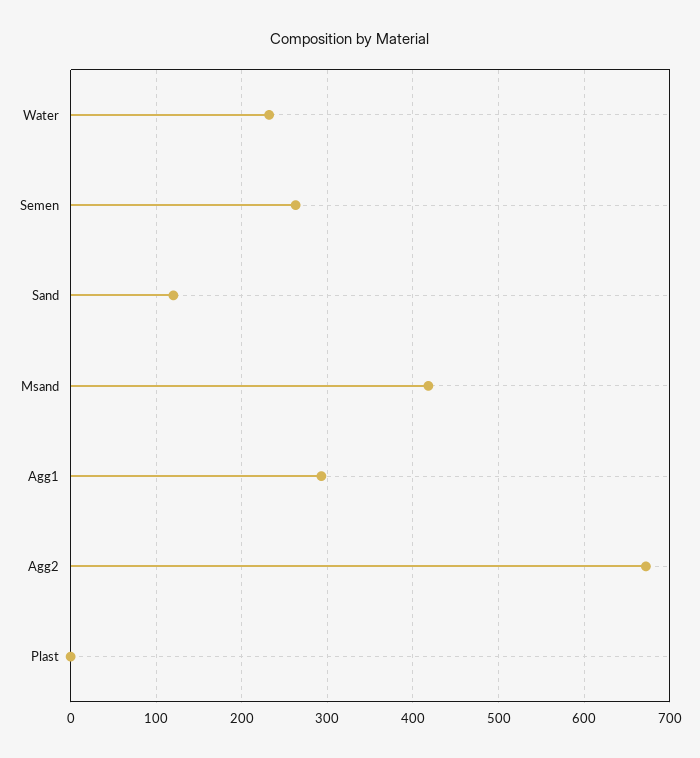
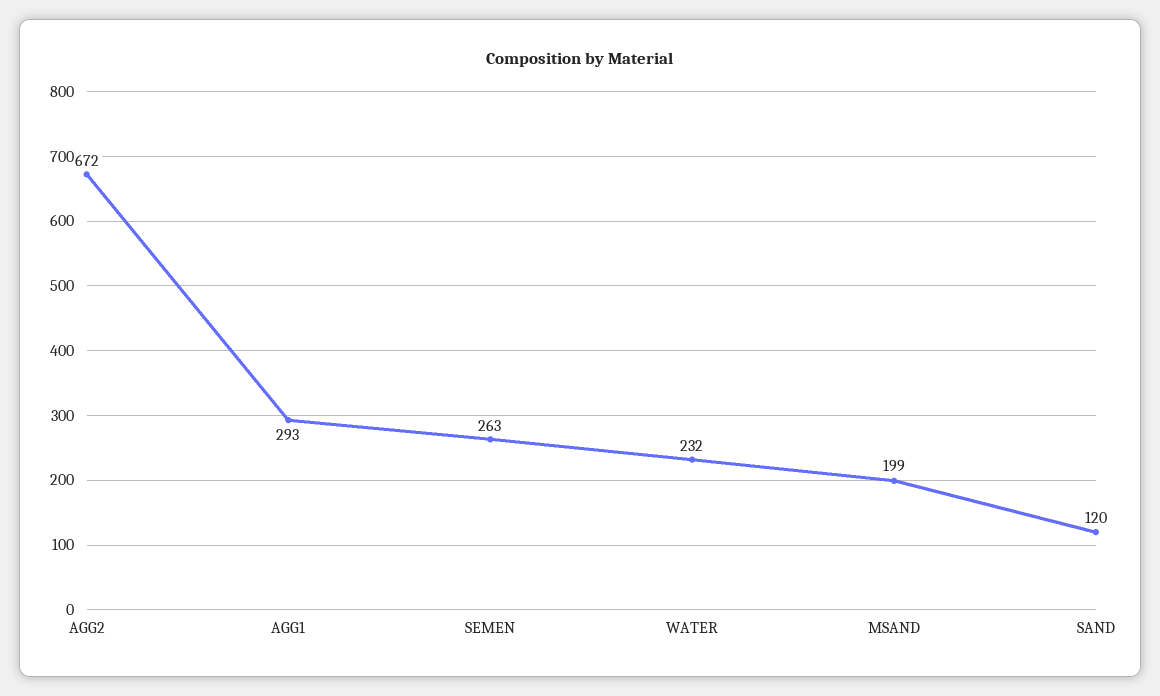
  {
    "Water": 232,
    "Semen": 263,
    "Sand": 120,
-   "Msand": 420,
+   "Msand": 199,
    "Agg1": 293,
-   "Agg2": 672,
+   "Agg2": 672
-   "Plast": 0
  }

